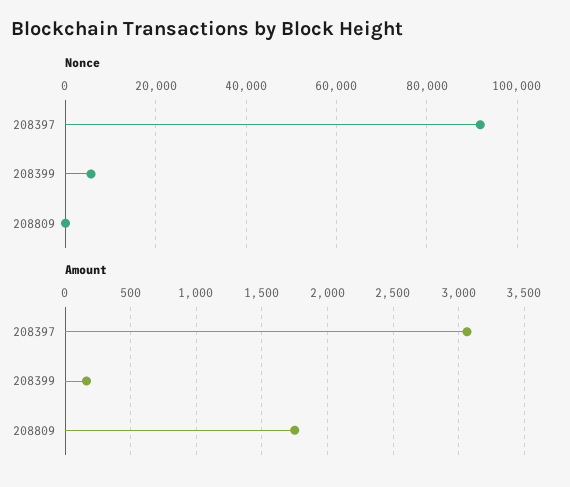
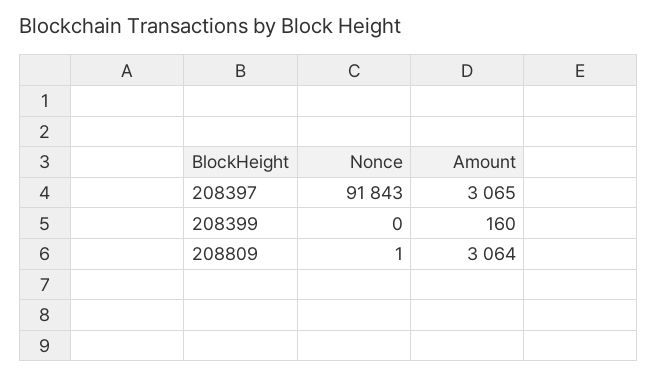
  {
    "Nonce": {
      "208397": 91843,
-     "208399": 6000,
+     "208399": 0,
      "208809": 1
    },
    "Amount": {
      "208397": 3065,
      "208399": 160,
-     "208809": 1750
+     "208809": 3064
    }
  }

